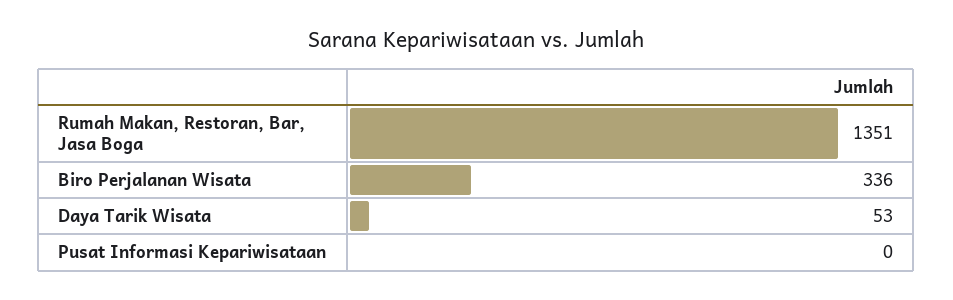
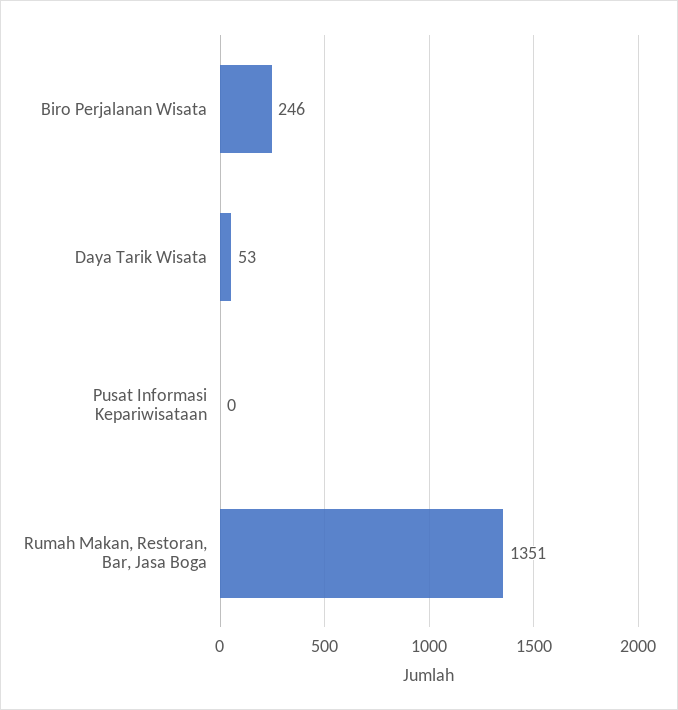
  {
    "Rumah Makan, Restoran, Bar, Jasa Boga": 1351,
-   "Biro Perjalanan Wisata": 336,
+   "Biro Perjalanan Wisata": 246,
    "Daya Tarik Wisata": 53,
    "Pusat Informasi Kepariwisataan": 0
  }

